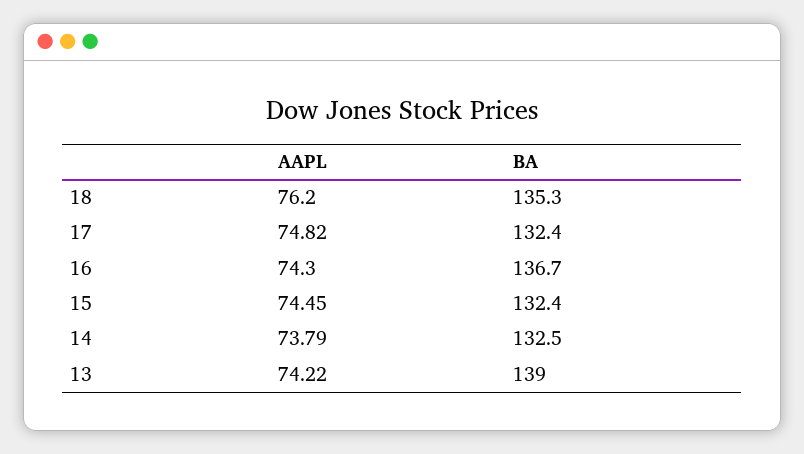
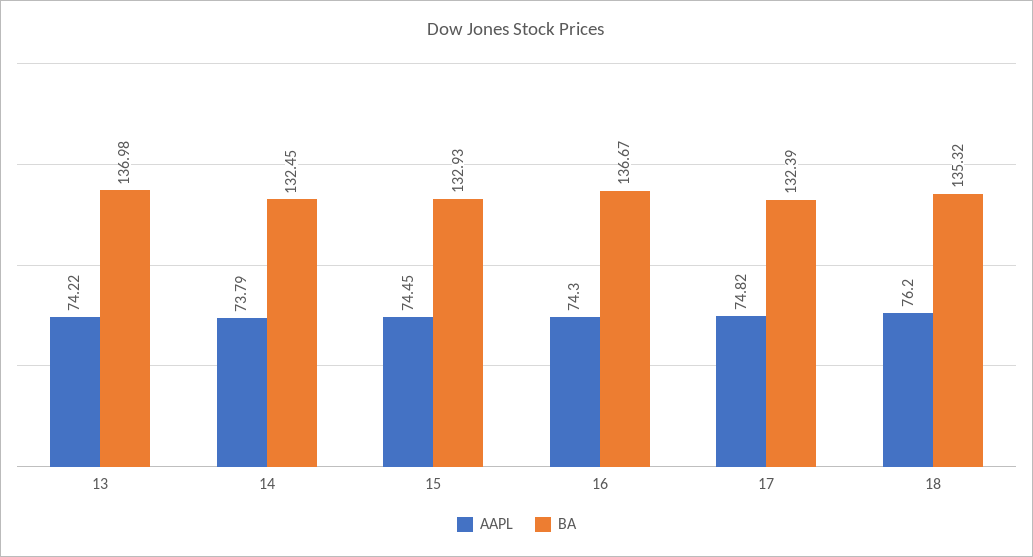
  {
    "AAPL": {
      "18": 76.2,
      "17": 74.82,
      "16": 74.3,
      "15": 74.45,
      "14": 73.79,
      "13": 74.22
    },
    "BA": {
      "18": 135.32,
      "17": 132.39,
      "16": 136.67,
-     "15": 132.4,
+     "15": 132.93,
      "14": 132.45,
-     "13": 139
+     "13": 136.98
    }
  }

